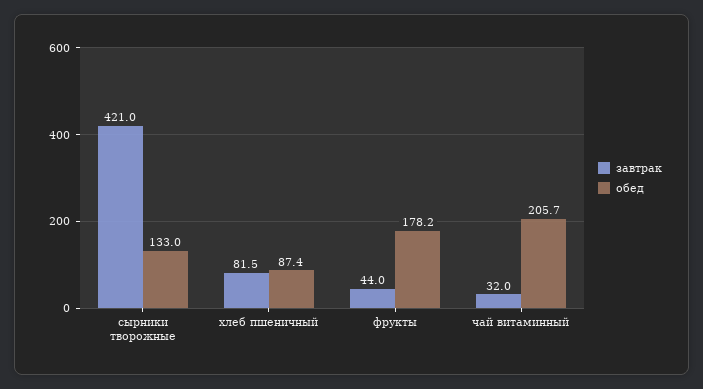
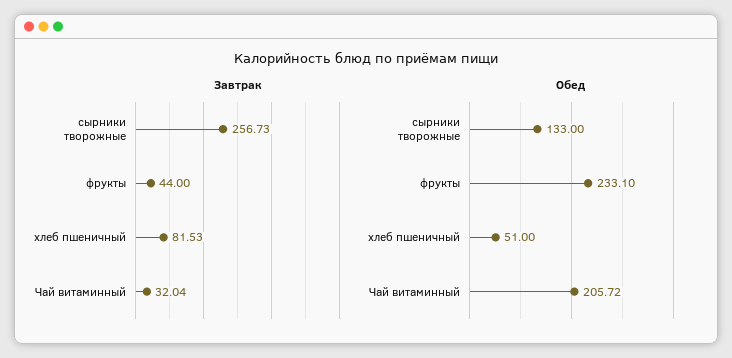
  {
    "завтрак": {
-     "сырники творожные": 421,
+     "сырники творожные": 256.73,
      "хлеб пшеничный": 81.53,
      "фрукты": 44,
      "чай витаминный": 32.04
    },
    "обед": {
      "сырники творожные": 133,
-     "хлеб пшеничный": 87.4,
+     "хлеб пшеничный": 51,
-     "фрукты": 178.2,
+     "фрукты": 233.1,
      "чай витаминный": 205.72
    }
  }

